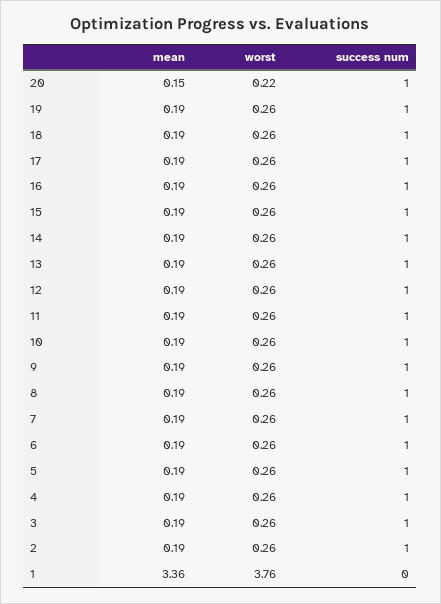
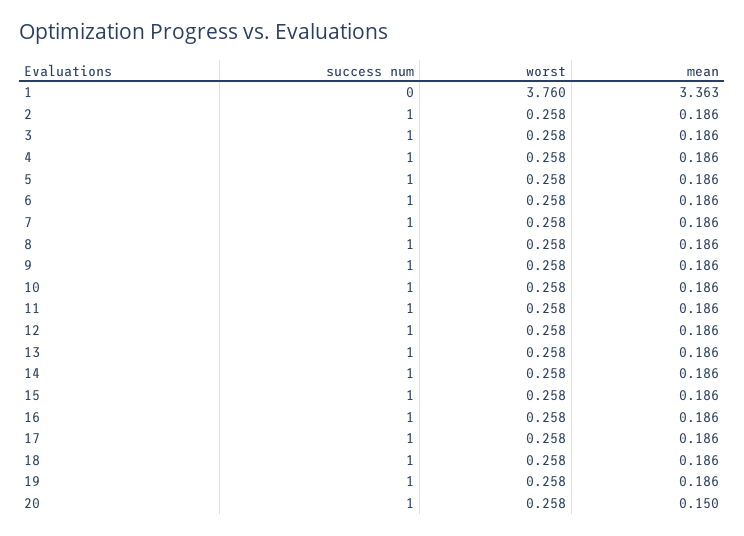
  {
    "mean": {
      "20": 0.15,
      "19": 0.186,
      "18": 0.186,
      "17": 0.186,
      "16": 0.186,
      "15": 0.186,
      "14": 0.186,
      "13": 0.186,
      "12": 0.186,
      "11": 0.186,
      "10": 0.186,
      "9": 0.186,
      "8": 0.186,
      "7": 0.186,
      "6": 0.186,
      "5": 0.186,
      "4": 0.186,
      "3": 0.186,
      "2": 0.186,
      "1": 3.363
    },
    "worst": {
-     "20": 0.22,
+     "20": 0.258,
      "19": 0.258,
      "18": 0.258,
      "17": 0.258,
      "16": 0.258,
      "15": 0.258,
      "14": 0.258,
      "13": 0.258,
      "12": 0.258,
      "11": 0.258,
      "10": 0.258,
      "9": 0.258,
      "8": 0.258,
      "7": 0.258,
      "6": 0.258,
      "5": 0.258,
      "4": 0.258,
      "3": 0.258,
      "2": 0.258,
      "1": 3.76
    },
    "success num": {
      "20": 1,
      "19": 1,
      "18": 1,
      "17": 1,
      "16": 1,
      "15": 1,
      "14": 1,
      "13": 1,
      "12": 1,
      "11": 1,
      "10": 1,
      "9": 1,
      "8": 1,
      "7": 1,
      "6": 1,
      "5": 1,
      "4": 1,
      "3": 1,
      "2": 1,
      "1": 0
    }
  }

